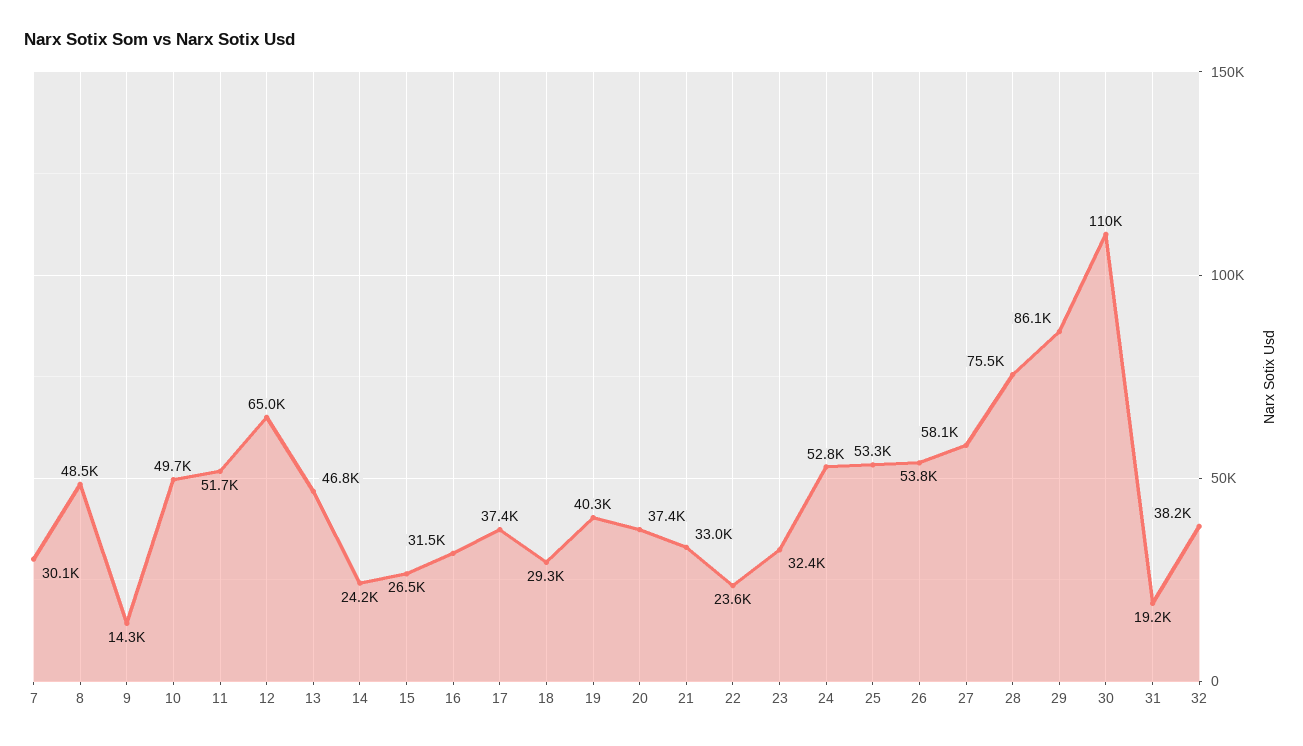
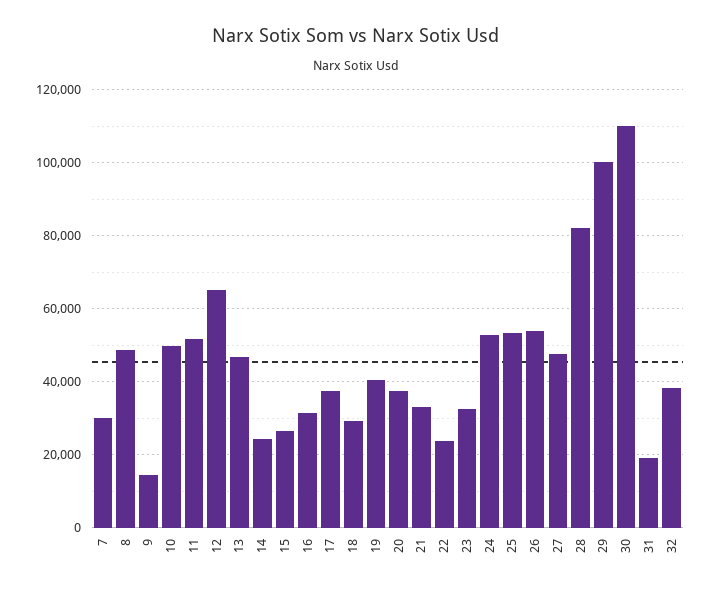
  {
    "7": 30100,
    "8": 48500,
    "9": 14300,
    "10": 49700,
    "11": 51700,
    "12": 65000,
    "13": 46800,
    "14": 24200,
    "15": 26500,
    "16": 31500,
    "17": 37400,
    "18": 29300,
    "19": 40300,
    "20": 37400,
    "21": 33000,
    "22": 23600,
    "23": 32400,
    "24": 52800,
    "25": 53300,
    "26": 53800,
-   "27": 58100,
+   "27": 48000,
-   "28": 75500,
+   "28": 82000,
-   "29": 86100,
+   "29": 100000,
    "30": 110000,
    "31": 19200,
    "32": 38200
  }

